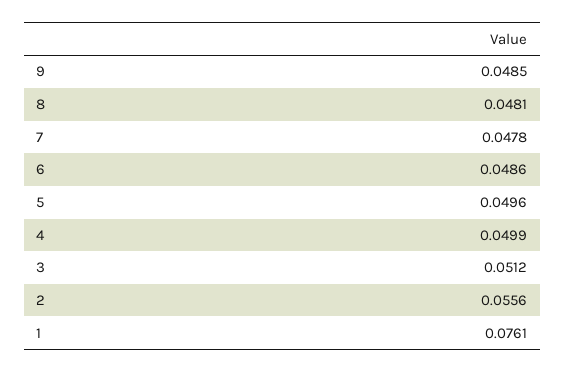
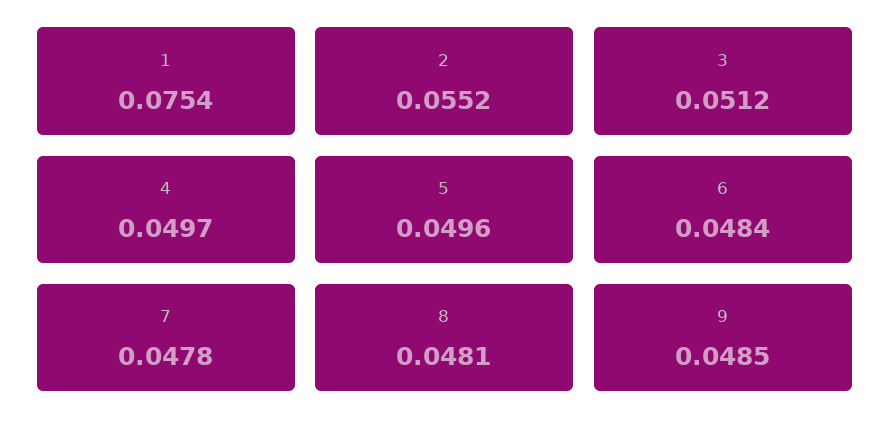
  {
    "9": 0.0485,
    "8": 0.0481,
    "7": 0.0478,
-   "6": 0.0486,
+   "6": 0.0484,
    "5": 0.0496,
-   "4": 0.0499,
+   "4": 0.0497,
    "3": 0.0512,
-   "2": 0.0556,
+   "2": 0.0552,
-   "1": 0.0761
+   "1": 0.0754
  }

